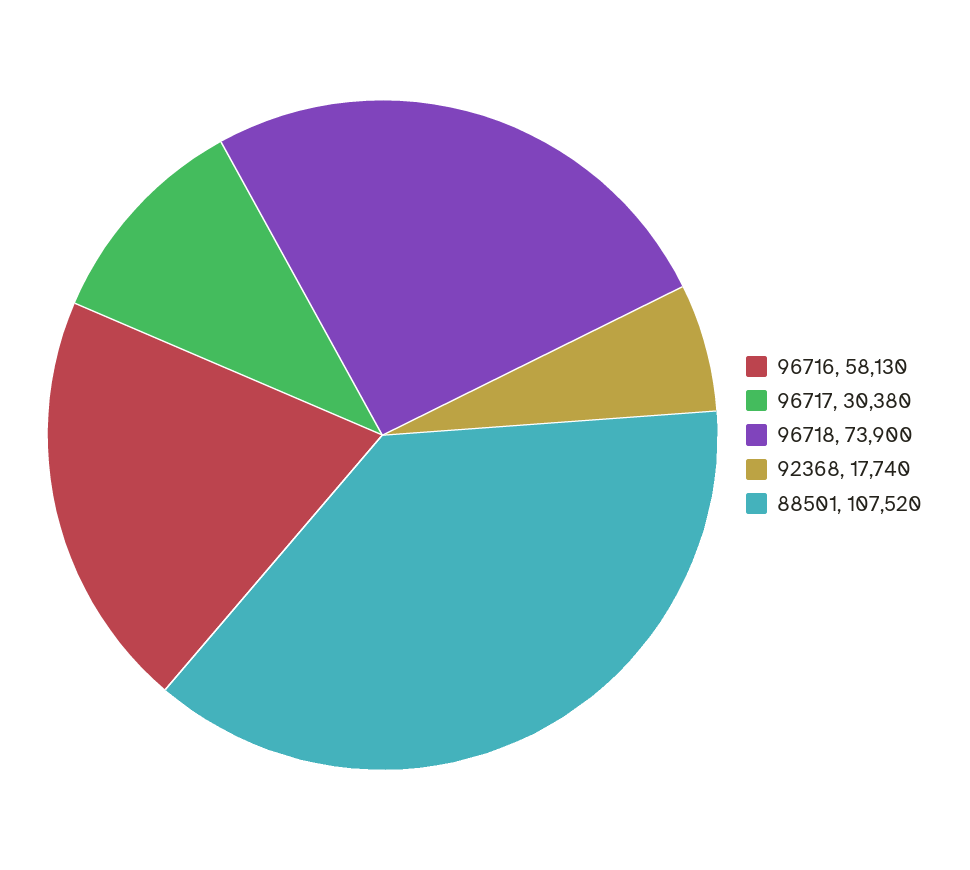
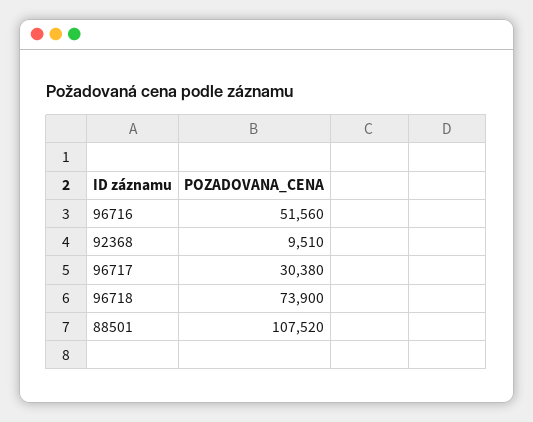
  {
-   "96716": 58130,
+   "96716": 51560,
    "96717": 30380,
    "96718": 73900,
-   "92368": 17740,
+   "92368": 9510,
    "88501": 107520
  }

